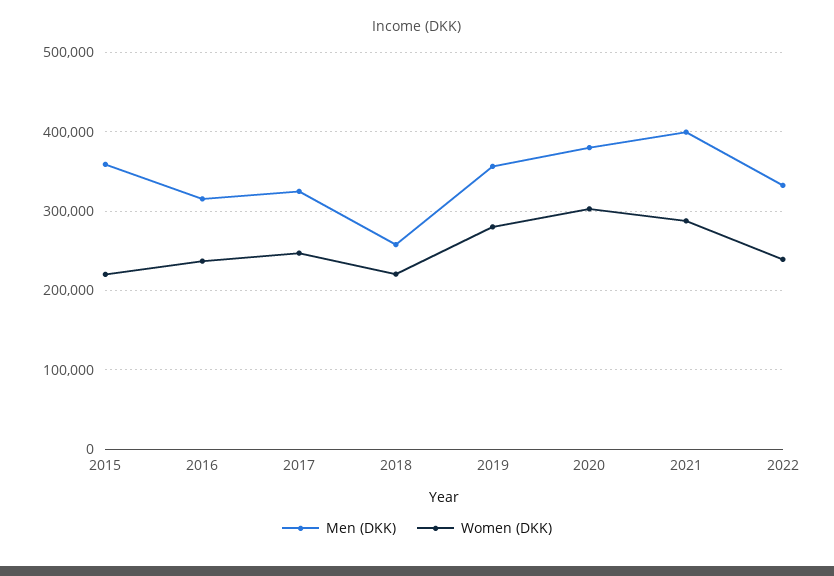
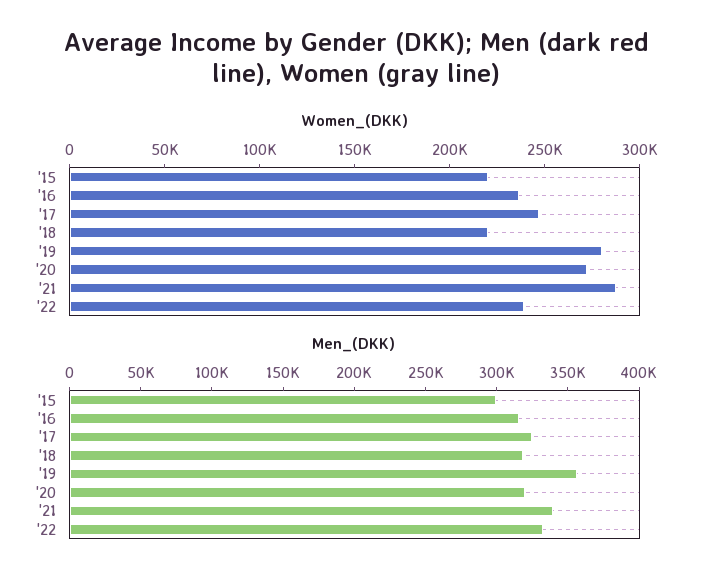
  {
    "Men (DKK)": {
-     "2015": 360000,
+     "2015": 300000,
      "2016": 320000,
      "2017": 320000,
-     "2018": 260000,
+     "2018": 320000,
      "2019": 360000,
-     "2020": 380000,
+     "2020": 320000,
-     "2021": 400000,
+     "2021": 340000,
      "2022": 330000
    },
    "Women (DKK)": {
      "2015": 220000,
      "2016": 240000,
      "2017": 250000,
      "2018": 220000,
      "2019": 280000,
-     "2020": 300000,
+     "2020": 270000,
      "2021": 290000,
      "2022": 240000
    }
  }

